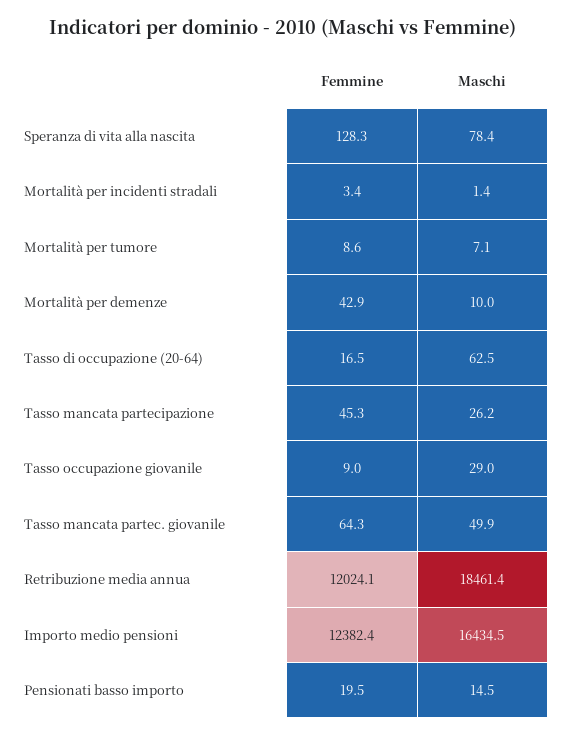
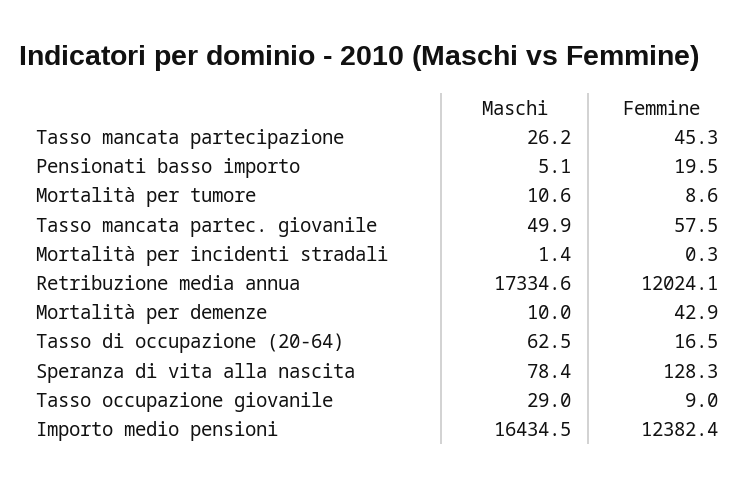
  {
    "Femmine": {
      "Speranza di vita alla nascita": 128.3,
-     "Mortalità per incidenti stradali": 3.4,
+     "Mortalità per incidenti stradali": 0.3,
      "Mortalità per tumore": 8.6,
      "Mortalità per demenze": 42.9,
      "Tasso di occupazione (20-64)": 16.5,
      "Tasso mancata partecipazione": 45.3,
      "Tasso occupazione giovanile": 9,
-     "Tasso mancata partec. giovanile": 64.3,
+     "Tasso mancata partec. giovanile": 57.5,
      "Retribuzione media annua": 12024.1,
      "Importo medio pensioni": 12382.4,
      "Pensionati basso importo": 19.5
    },
    "Maschi": {
      "Speranza di vita alla nascita": 78.4,
      "Mortalità per incidenti stradali": 1.4,
-     "Mortalità per tumore": 7.1,
+     "Mortalità per tumore": 10.6,
      "Mortalità per demenze": 10,
      "Tasso di occupazione (20-64)": 62.5,
      "Tasso mancata partecipazione": 26.2,
      "Tasso occupazione giovanile": 29,
      "Tasso mancata partec. giovanile": 49.9,
-     "Retribuzione media annua": 18461.4,
+     "Retribuzione media annua": 17334.6,
      "Importo medio pensioni": 16434.5,
-     "Pensionati basso importo": 14.5
+     "Pensionati basso importo": 5.1
    }
  }

